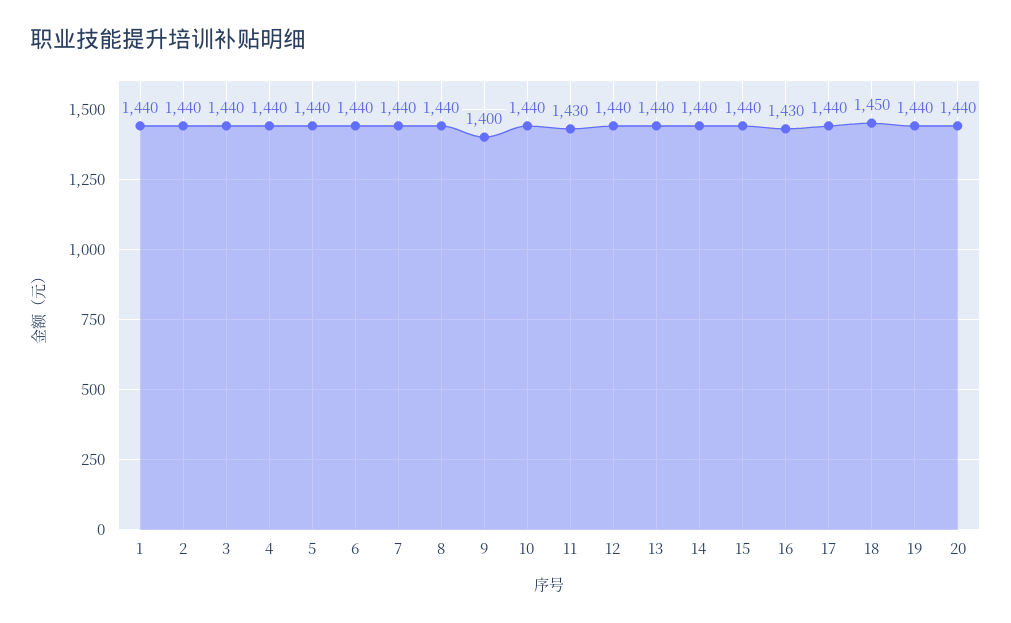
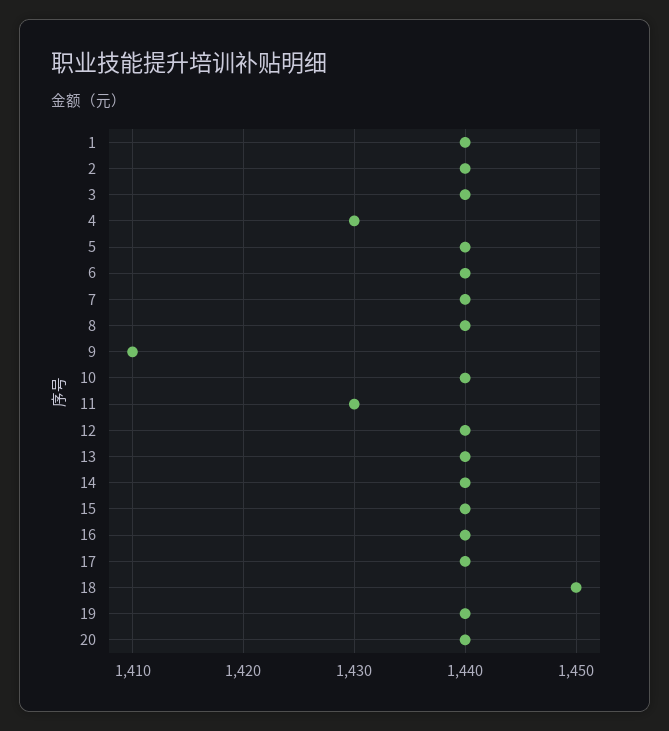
  {
    "1": 1440,
    "2": 1440,
    "3": 1440,
-   "4": 1440,
+   "4": 1430,
    "5": 1440,
    "6": 1440,
    "7": 1440,
    "8": 1440,
-   "9": 1400,
+   "9": 1410,
    "10": 1440,
    "11": 1430,
    "12": 1440,
    "13": 1440,
    "14": 1440,
    "15": 1440,
-   "16": 1430,
+   "16": 1440,
    "17": 1440,
    "18": 1450,
    "19": 1440,
    "20": 1440
  }

